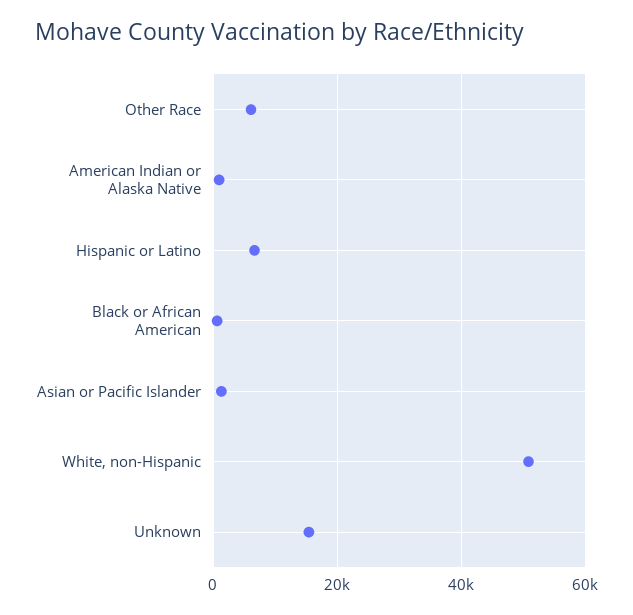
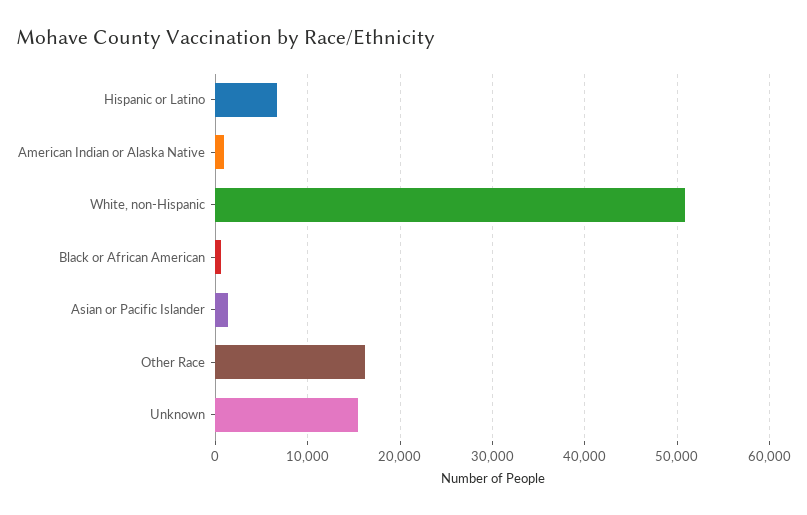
  {
-   "Other Race": 6000,
+   "Other Race": 16000,
    "American Indian or Alaska Native": 1000,
    "Hispanic or Latino": 7000,
    "Black or African American": 1000,
    "Asian or Pacific Islander": 1000,
    "White, non-Hispanic": 51000,
    "Unknown": 15000
  }

